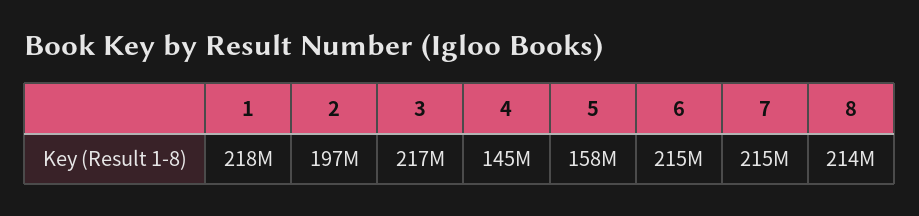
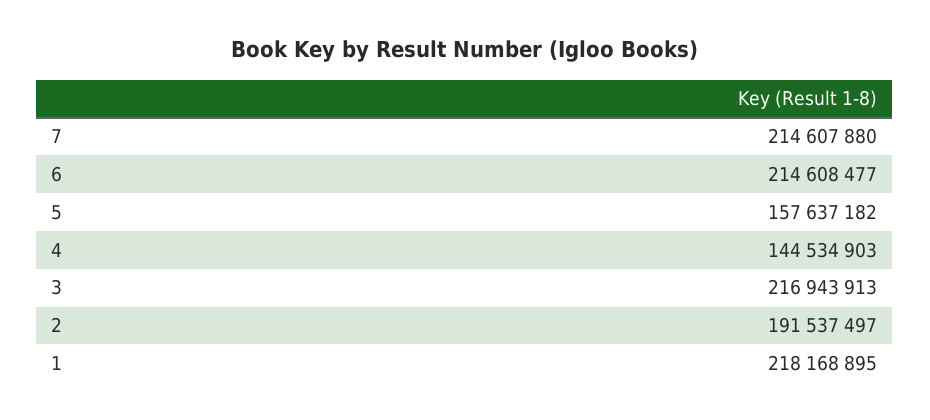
  {
    "1": 218168895,
-   "2": 197000000,
+   "2": 191537497,
    "3": 216943913,
    "4": 144534903,
    "5": 157637182,
    "6": 214608477,
-   "7": 214607880,
+   "7": 214607880
-   "8": 214000000
  }

